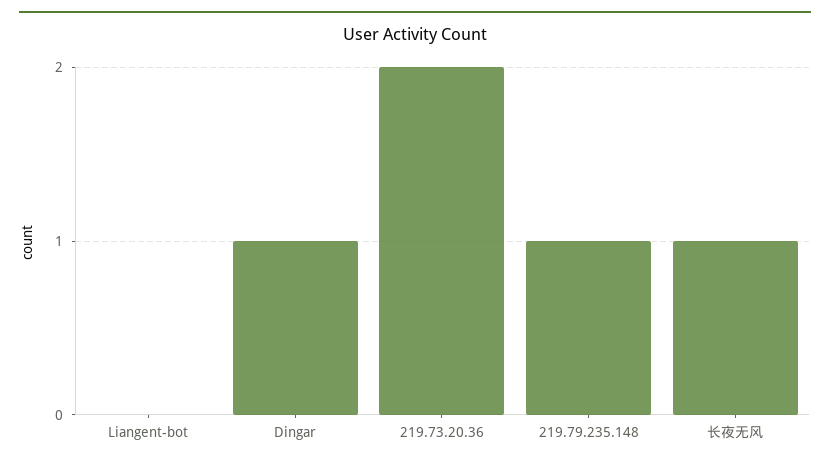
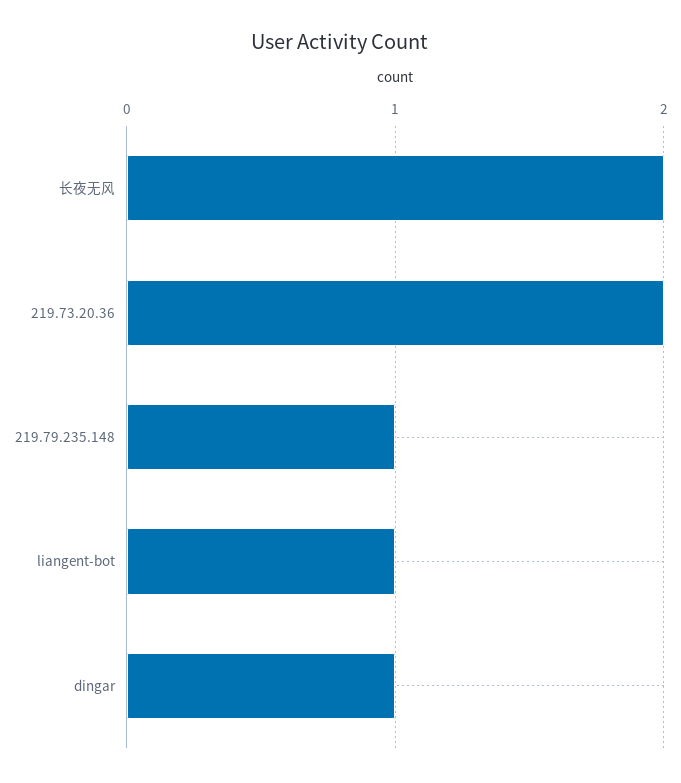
  {
-   "Liangent-bot": 0,
+   "Liangent-bot": 1,
    "Dingar": 1,
    "219.73.20.36": 2,
    "219.79.235.148": 1,
-   "长夜无风": 1
+   "长夜无风": 2
  }

